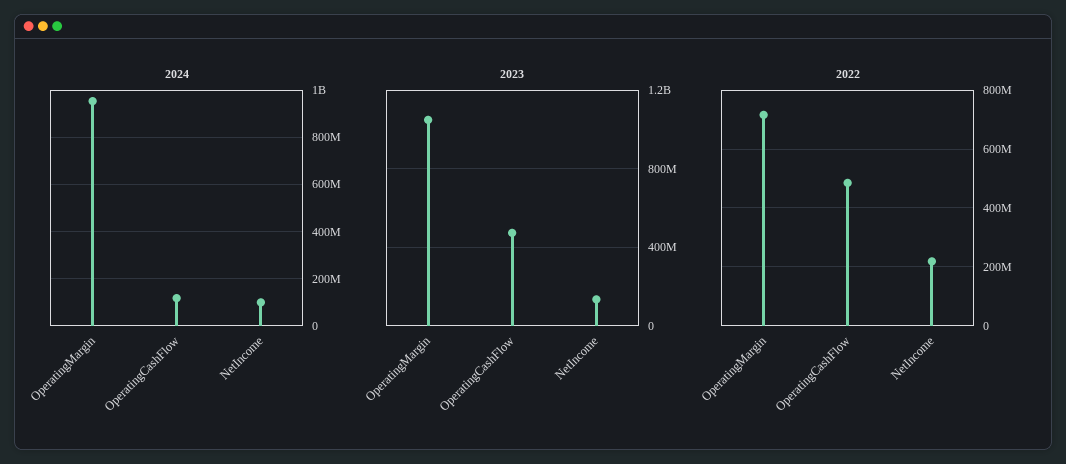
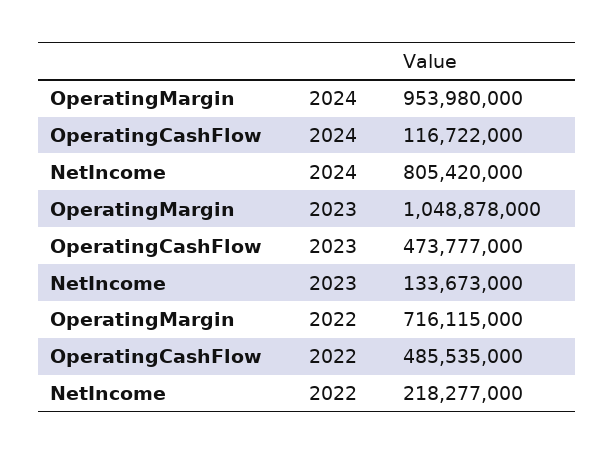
  {
    "2024": {
      "OperatingMargin": 953980000,
      "OperatingCashFlow": 116722000,
-     "NetIncome": 100000000
+     "NetIncome": 805420000
    },
    "2023": {
      "OperatingMargin": 1048878000,
      "OperatingCashFlow": 473777000,
      "NetIncome": 133673000
    },
    "2022": {
      "OperatingMargin": 716115000,
      "OperatingCashFlow": 485535000,
      "NetIncome": 218277000
    }
  }

